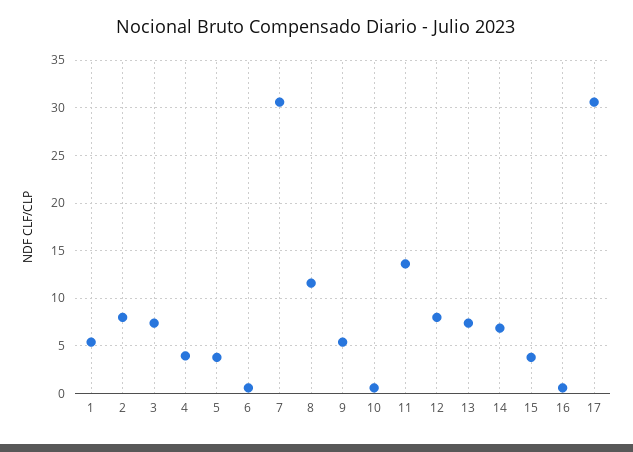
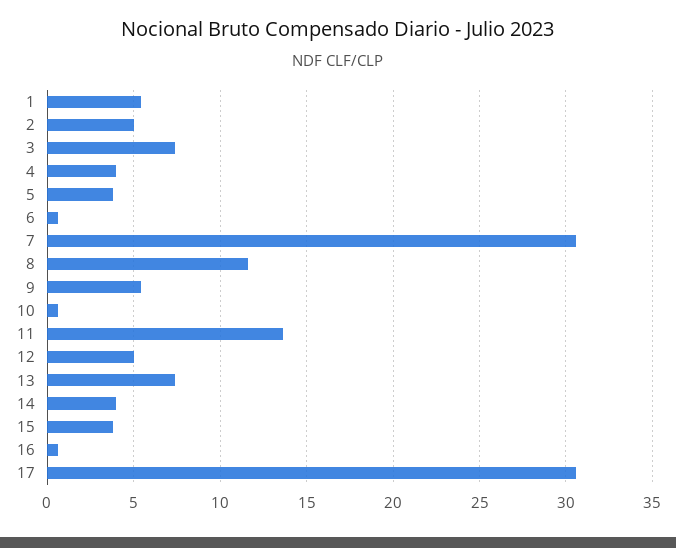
  {
    "1": 5.5,
-   "2": 8,
+   "2": 5,
    "3": 7.5,
    "4": 4,
    "5": 4,
    "6": 0.5,
    "7": 30.5,
    "8": 11.5,
    "9": 5.5,
    "10": 0.5,
    "11": 13.5,
-   "12": 8,
+   "12": 5,
    "13": 7.5,
-   "14": 7,
+   "14": 4,
    "15": 4,
    "16": 0.5,
    "17": 30.5
  }

